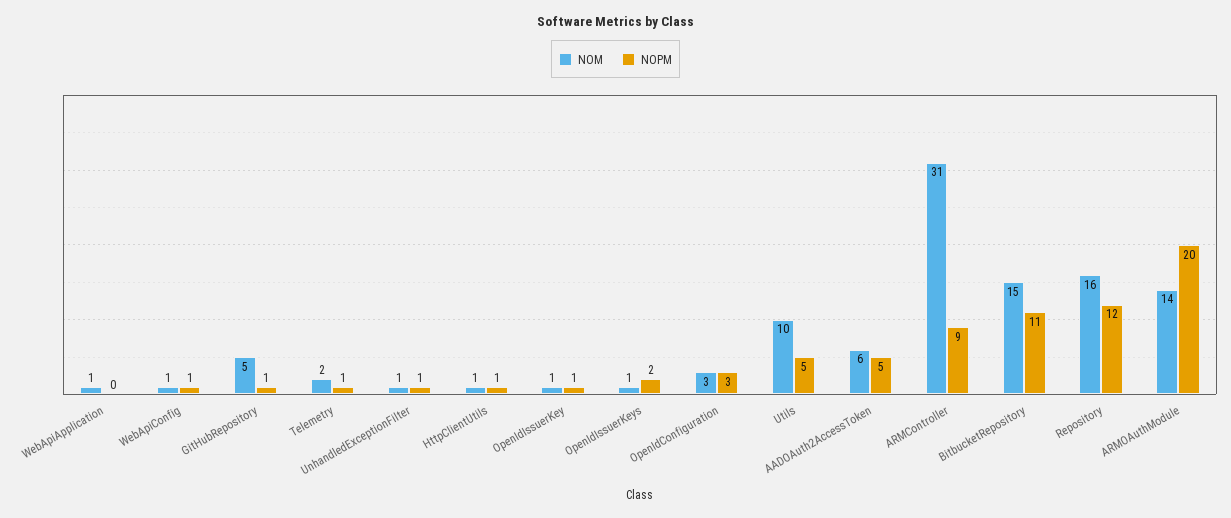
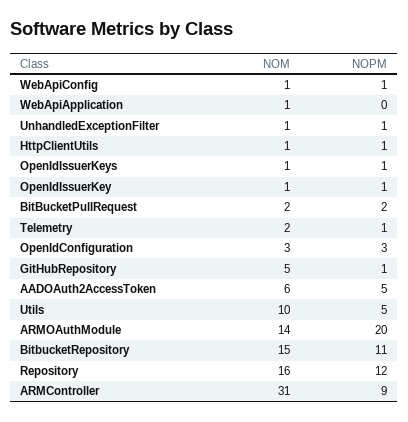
  {
    "NOM": {
      "WebApiApplication": 1,
      "WebApiConfig": 1,
      "GitHubRepository": 5,
      "Telemetry": 2,
      "UnhandledExceptionFilter": 1,
      "HttpClientUtils": 1,
      "OpenIdIssuerKey": 1,
      "OpenIdIssuerKeys": 1,
      "OpenIdConfiguration": 3,
      "Utils": 10,
      "AADOAuth2AccessToken": 6,
      "ARMController": 31,
      "BitbucketRepository": 15,
      "Repository": 16,
-     "ARMOAuthModule": 14
+     "ARMOAuthModule": 14,
+     "BitBucketPullRequest": 2
    },
    "NOPM": {
      "WebApiApplication": 0,
      "WebApiConfig": 1,
      "GitHubRepository": 1,
      "Telemetry": 1,
      "UnhandledExceptionFilter": 1,
      "HttpClientUtils": 1,
      "OpenIdIssuerKey": 1,
-     "OpenIdIssuerKeys": 2,
+     "OpenIdIssuerKeys": 1,
      "OpenIdConfiguration": 3,
      "Utils": 5,
      "AADOAuth2AccessToken": 5,
      "ARMController": 9,
      "BitbucketRepository": 11,
      "Repository": 12,
-     "ARMOAuthModule": 20
+     "ARMOAuthModule": 20,
+     "BitBucketPullRequest": 2
    }
  }

